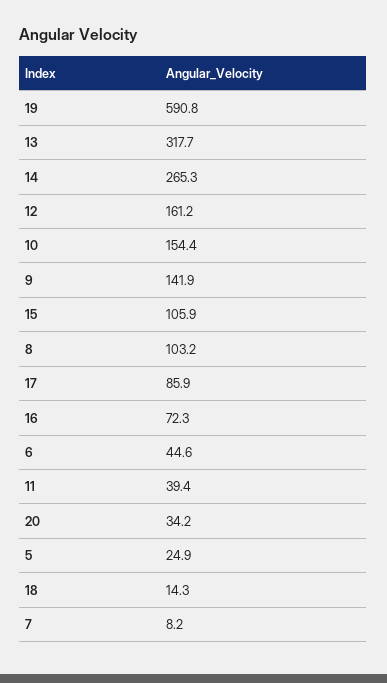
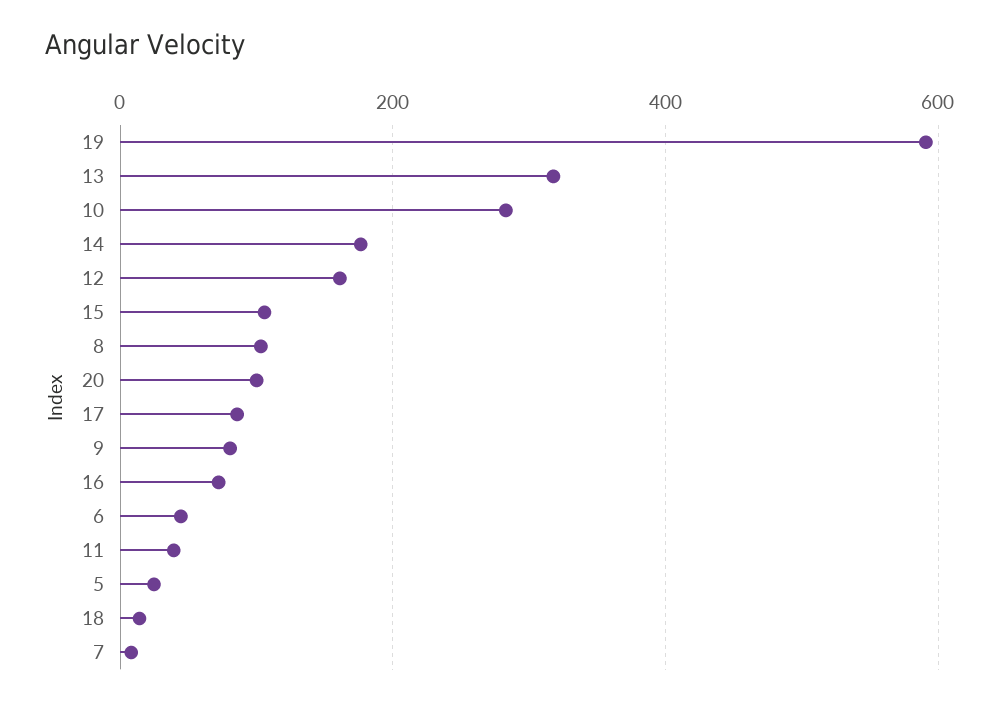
  {
    "19": 590.8,
    "13": 317.7,
-   "14": 265.3,
+   "14": 180,
    "12": 161.2,
-   "10": 154.4,
+   "10": 280,
-   "9": 141.9,
+   "9": 80,
    "15": 105.9,
    "8": 103.2,
    "17": 85.9,
    "16": 72.3,
    "6": 44.6,
    "11": 39.4,
-   "20": 34.2,
+   "20": 100,
    "5": 24.9,
    "18": 14.3,
    "7": 8.2
  }

